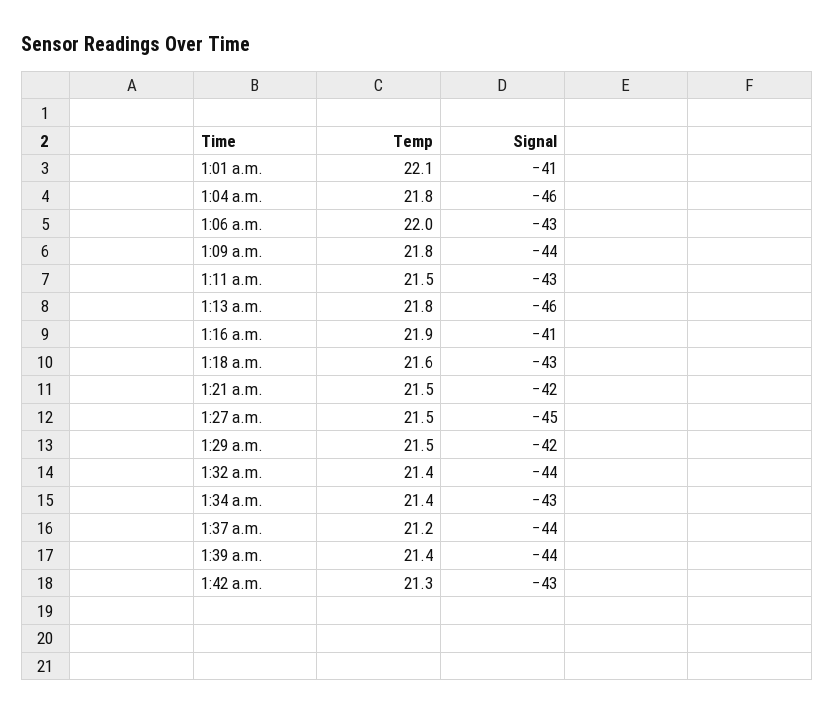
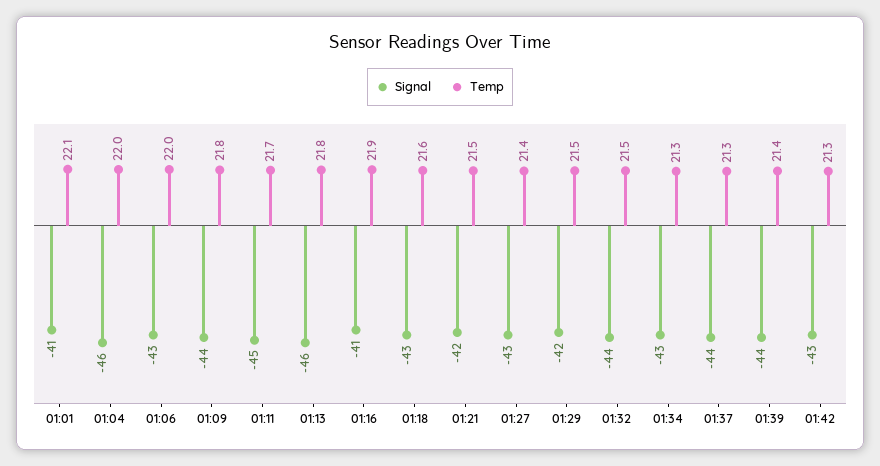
  {
    "Temp": {
      "1:01 a.m.": 22.1,
-     "1:04 a.m.": 21.8,
+     "1:04 a.m.": 22,
      "1:06 a.m.": 22,
      "1:09 a.m.": 21.8,
-     "1:11 a.m.": 21.5,
+     "1:11 a.m.": 21.7,
      "1:13 a.m.": 21.8,
      "1:16 a.m.": 21.9,
      "1:18 a.m.": 21.6,
      "1:21 a.m.": 21.5,
-     "1:27 a.m.": 21.5,
+     "1:27 a.m.": 21.4,
      "1:29 a.m.": 21.5,
-     "1:32 a.m.": 21.4,
+     "1:32 a.m.": 21.5,
-     "1:34 a.m.": 21.4,
+     "1:34 a.m.": 21.3,
-     "1:37 a.m.": 21.2,
+     "1:37 a.m.": 21.3,
      "1:39 a.m.": 21.4,
      "1:42 a.m.": 21.3
    },
    "Signal": {
      "1:01 a.m.": -41,
      "1:04 a.m.": -46,
      "1:06 a.m.": -43,
      "1:09 a.m.": -44,
-     "1:11 a.m.": -43,
+     "1:11 a.m.": -45,
      "1:13 a.m.": -46,
      "1:16 a.m.": -41,
      "1:18 a.m.": -43,
      "1:21 a.m.": -42,
-     "1:27 a.m.": -45,
+     "1:27 a.m.": -43,
      "1:29 a.m.": -42,
      "1:32 a.m.": -44,
      "1:34 a.m.": -43,
      "1:37 a.m.": -44,
      "1:39 a.m.": -44,
      "1:42 a.m.": -43
    }
  }

